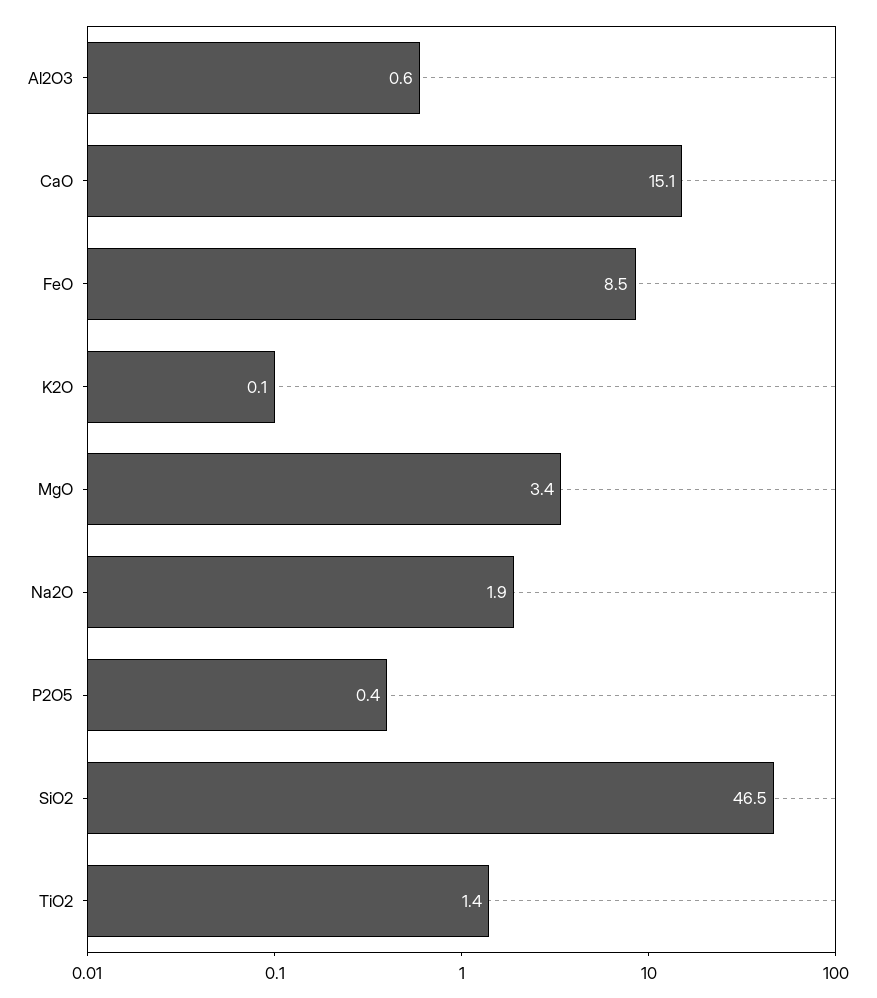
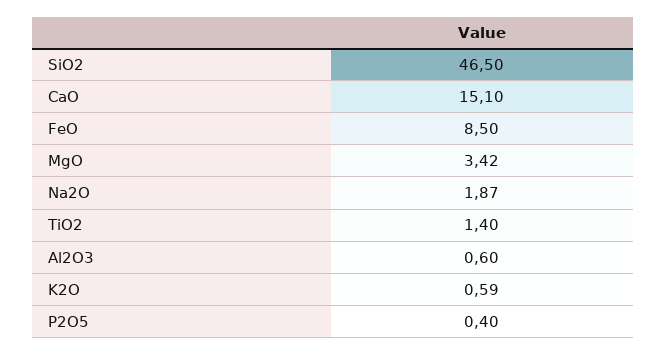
  {
    "Al2O3": 0.6,
    "CaO": 15.1,
    "FeO": 8.5,
-   "K2O": 0.1,
+   "K2O": 0.59,
    "MgO": 3.42,
    "Na2O": 1.87,
    "P2O5": 0.4,
    "SiO2": 46.5,
    "TiO2": 1.4
  }

